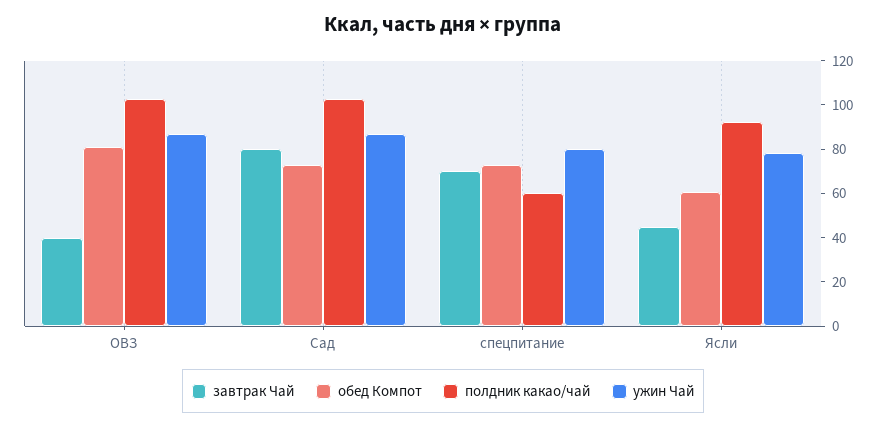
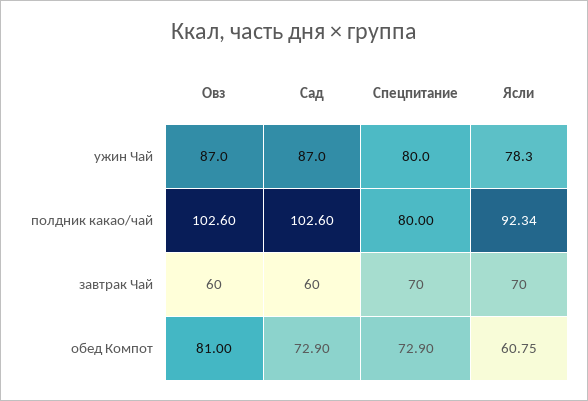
  {
    "завтрак Чай": {
-     "ОВЗ": 40,
+     "ОВЗ": 60,
-     "Сад": 80,
+     "Сад": 60,
      "спецпитание": 70,
-     "Ясли": 45
+     "Ясли": 70
    },
    "обед Компот": {
      "ОВЗ": 81,
      "Сад": 72.9,
      "спецпитание": 72.9,
      "Ясли": 60.75
    },
    "полдник какао/чай": {
      "ОВЗ": 102.6,
      "Сад": 102.6,
-     "спецпитание": 60,
+     "спецпитание": 80,
      "Ясли": 92.34
    },
    "ужин Чай": {
      "ОВЗ": 87,
      "Сад": 87,
      "спецпитание": 80,
      "Ясли": 78.3
    }
  }

